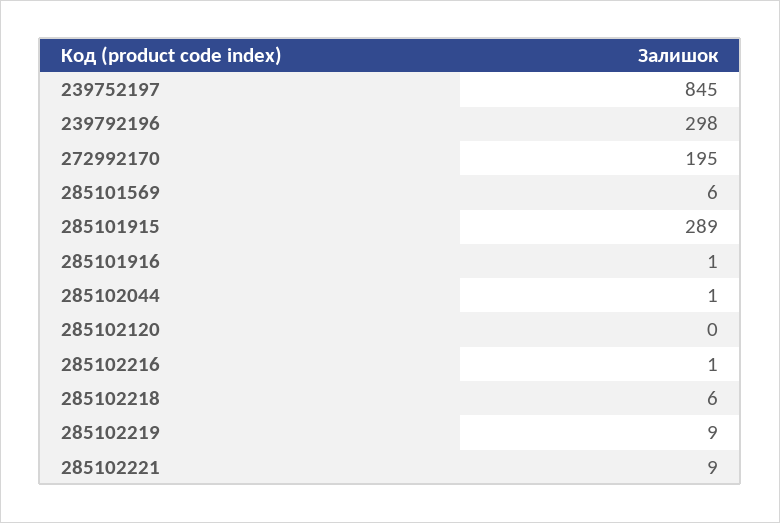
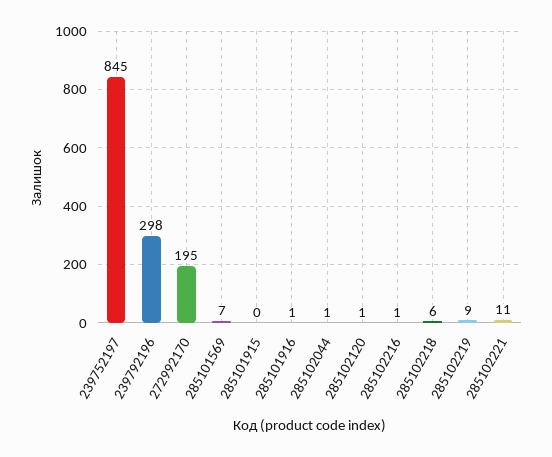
  {
    "239752197": 845,
    "239792196": 298,
    "272992170": 195,
-   "285101569": 6,
+   "285101569": 7,
-   "285101915": 289,
+   "285101915": 0,
    "285101916": 1,
    "285102044": 1,
-   "285102120": 0,
+   "285102120": 1,
    "285102216": 1,
    "285102218": 6,
    "285102219": 9,
-   "285102221": 9
+   "285102221": 11
  }

